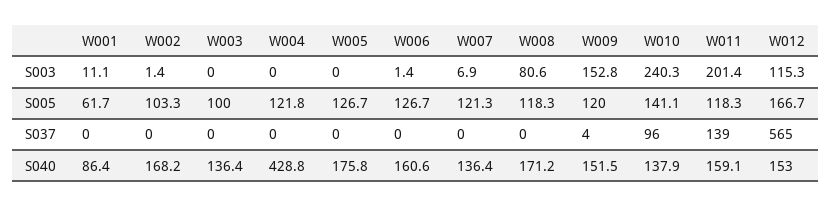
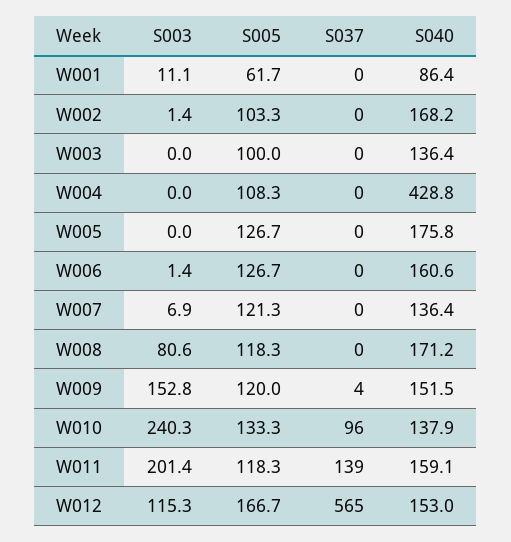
  {
    "W001": {
      "S003": 11.1,
      "S005": 61.7,
      "S037": 0,
      "S040": 86.4
    },
    "W002": {
      "S003": 1.4,
      "S005": 103.3,
      "S037": 0,
      "S040": 168.2
    },
    "W003": {
      "S003": 0,
      "S005": 100,
      "S037": 0,
      "S040": 136.4
    },
    "W004": {
      "S003": 0,
-     "S005": 121.8,
+     "S005": 108.3,
      "S037": 0,
      "S040": 428.8
    },
    "W005": {
      "S003": 0,
      "S005": 126.7,
      "S037": 0,
      "S040": 175.8
    },
    "W006": {
      "S003": 1.4,
      "S005": 126.7,
      "S037": 0,
      "S040": 160.6
    },
    "W007": {
      "S003": 6.9,
      "S005": 121.3,
      "S037": 0,
      "S040": 136.4
    },
    "W008": {
      "S003": 80.6,
      "S005": 118.3,
      "S037": 0,
      "S040": 171.2
    },
    "W009": {
      "S003": 152.8,
      "S005": 120,
      "S037": 4,
      "S040": 151.5
    },
    "W010": {
      "S003": 240.3,
-     "S005": 141.1,
+     "S005": 133.3,
      "S037": 96,
      "S040": 137.9
    },
    "W011": {
      "S003": 201.4,
      "S005": 118.3,
      "S037": 139,
      "S040": 159.1
    },
    "W012": {
      "S003": 115.3,
      "S005": 166.7,
      "S037": 565,
      "S040": 153
    }
  }

